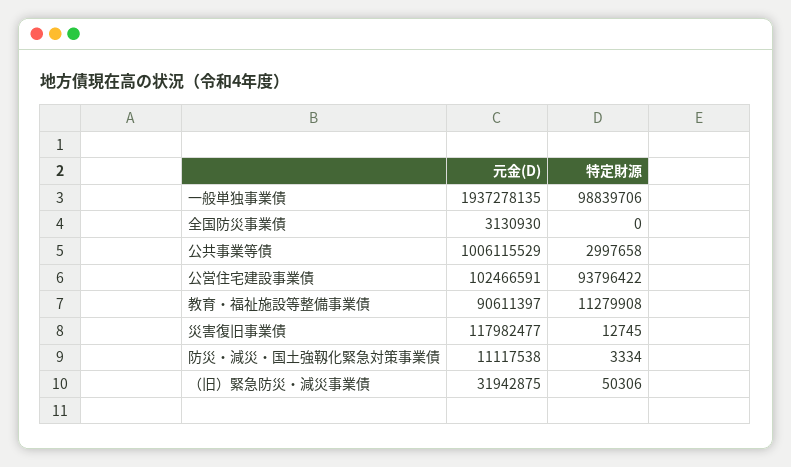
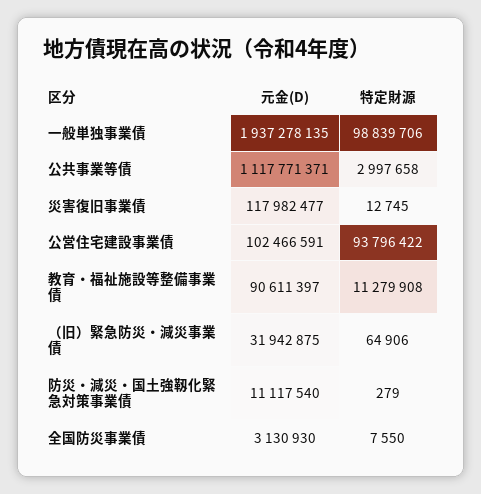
  {
    "元金(D)": {
      "一般単独事業債": 1937278135,
      "全国防災事業債": 3130930,
-     "公共事業等債": 1006115529,
+     "公共事業等債": 1117771371,
      "公営住宅建設事業債": 102466591,
      "教育・福祉施設等整備事業債": 90611397,
      "災害復旧事業債": 117982477,
-     "防災・減災・国土強靱化緊急対策事業債": 11117538,
+     "防災・減災・国土強靱化緊急対策事業債": 11117540,
      "（旧）緊急防災・減災事業債": 31942875
    },
    "特定財源": {
      "一般単独事業債": 98839706,
-     "全国防災事業債": 0,
+     "全国防災事業債": 7550,
      "公共事業等債": 2997658,
      "公営住宅建設事業債": 93796422,
      "教育・福祉施設等整備事業債": 11279908,
      "災害復旧事業債": 12745,
-     "防災・減災・国土強靱化緊急対策事業債": 3334,
+     "防災・減災・国土強靱化緊急対策事業債": 279,
-     "（旧）緊急防災・減災事業債": 50306
+     "（旧）緊急防災・減災事業債": 64906
    }
  }

